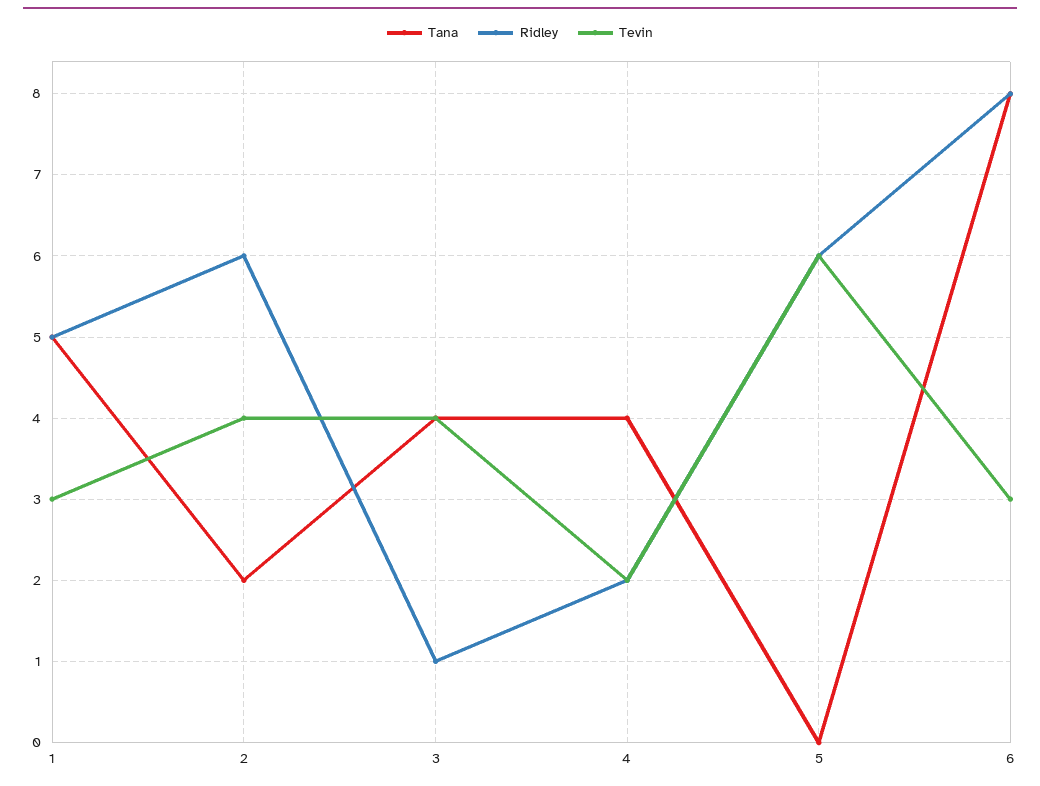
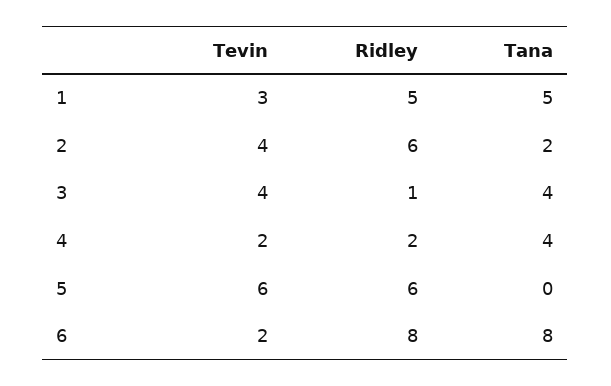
  {
    "Tana": {
      "1": 5,
      "2": 2,
      "3": 4,
      "4": 4,
      "5": 0,
      "6": 8
    },
    "Ridley": {
      "1": 5,
      "2": 6,
      "3": 1,
      "4": 2,
      "5": 6,
      "6": 8
    },
    "Tevin": {
      "1": 3,
      "2": 4,
      "3": 4,
      "4": 2,
      "5": 6,
-     "6": 3
+     "6": 2
    }
  }

